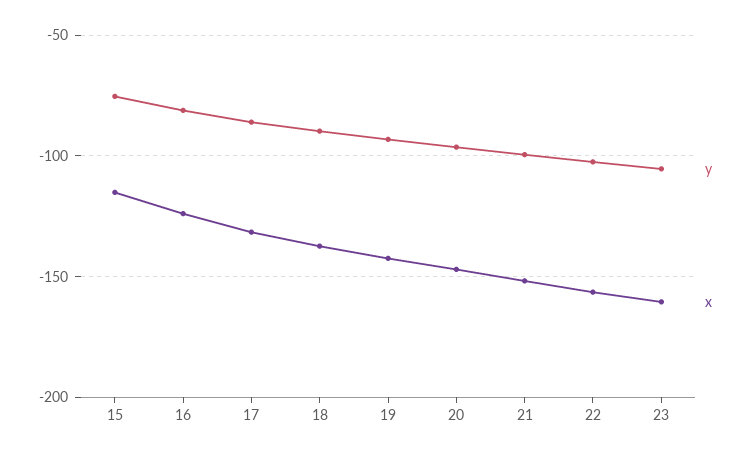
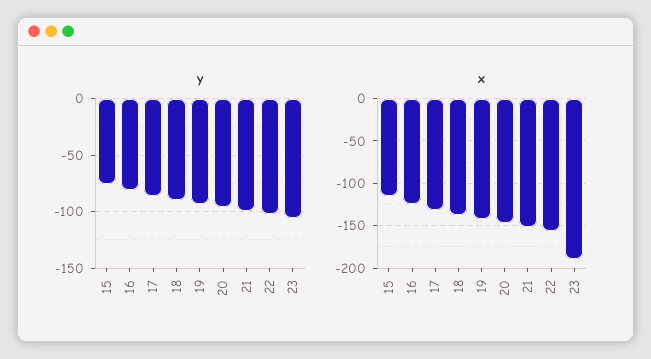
  {
    "y": {
      "15": -75,
      "16": -80,
      "17": -85,
      "18": -90,
      "19": -95,
      "20": -95,
      "21": -100,
      "22": -105,
      "23": -105
    },
    "x": {
      "15": -115,
      "16": -125,
      "17": -130,
      "18": -135,
      "19": -140,
      "20": -145,
      "21": -150,
      "22": -155,
-     "23": -160
+     "23": -190
    }
  }

